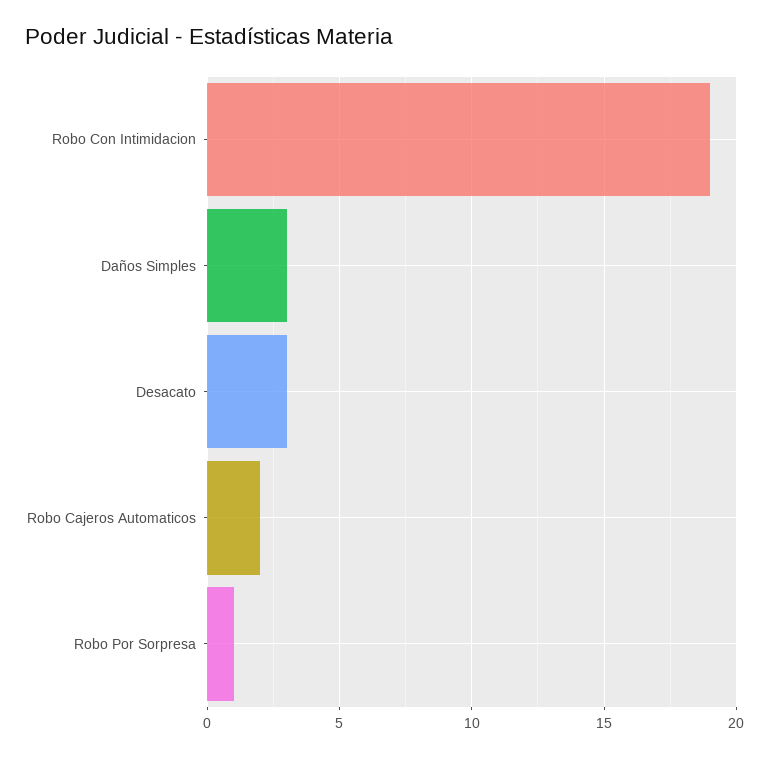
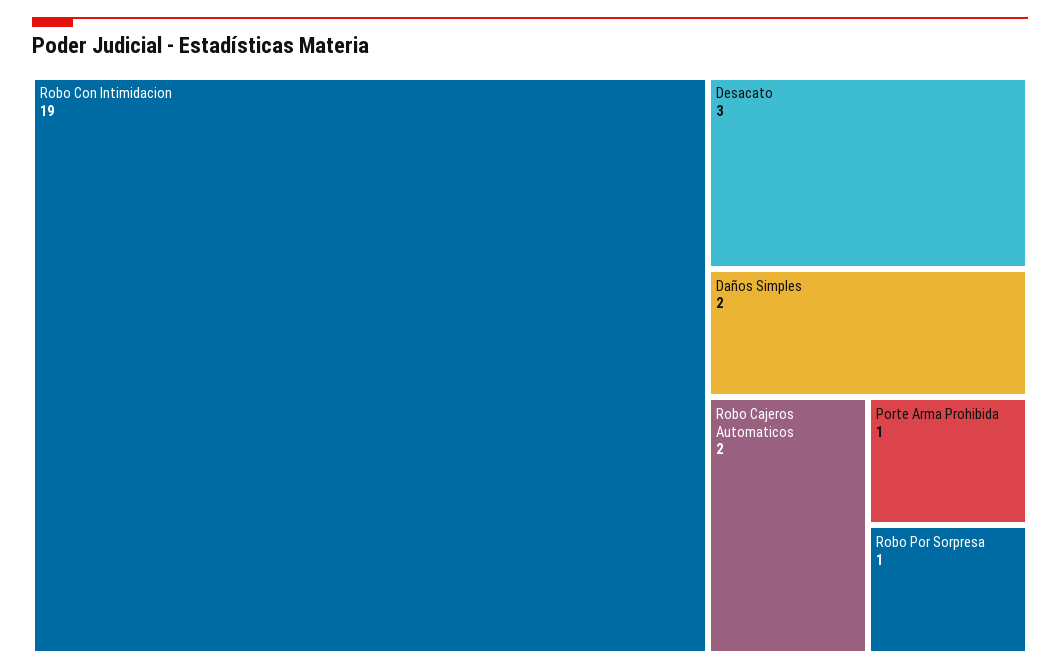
  {
    "Robo Con Intimidacion": 19,
-   "Daños Simples": 3,
+   "Daños Simples": 2,
    "Desacato": 3,
    "Robo Cajeros Automaticos": 2,
-   "Robo Por Sorpresa": 1
+   "Robo Por Sorpresa": 1,
+   "Porte Arma Prohibida": 1
  }

